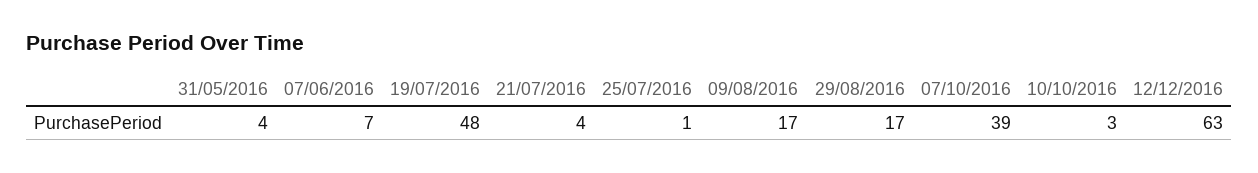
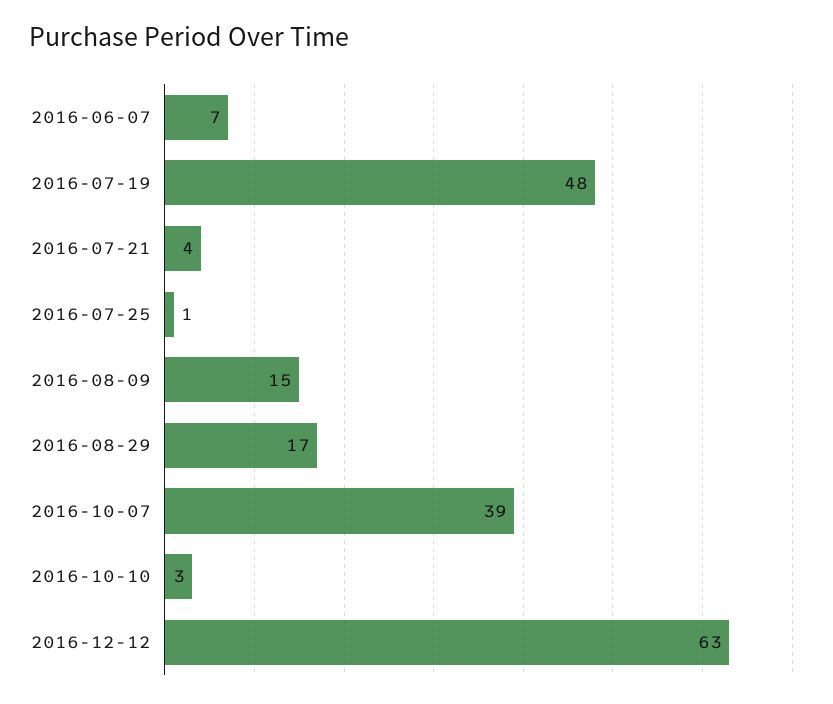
  {
-   "31/05/2016": 4,
    "07/06/2016": 7,
    "19/07/2016": 48,
    "21/07/2016": 4,
    "25/07/2016": 1,
-   "09/08/2016": 17,
+   "09/08/2016": 15,
    "29/08/2016": 17,
    "07/10/2016": 39,
    "10/10/2016": 3,
    "12/12/2016": 63
  }

